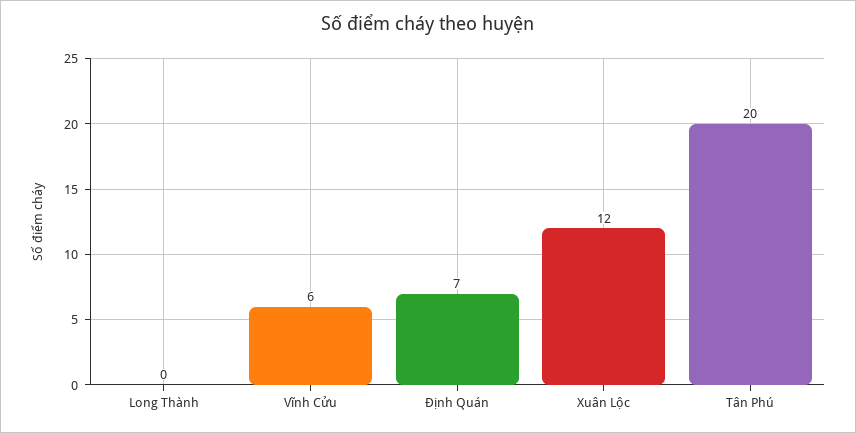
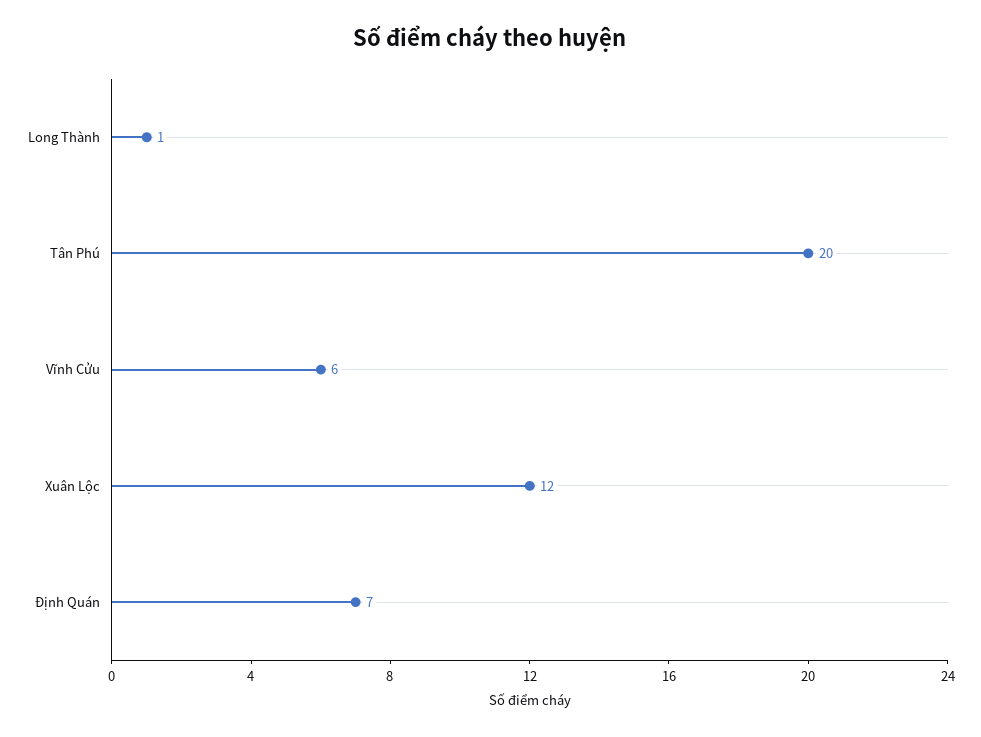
  {
-   "Long Thành": 0,
+   "Long Thành": 1,
    "Vĩnh Cửu": 6,
    "Định Quán": 7,
    "Xuân Lộc": 12,
    "Tân Phú": 20
  }

